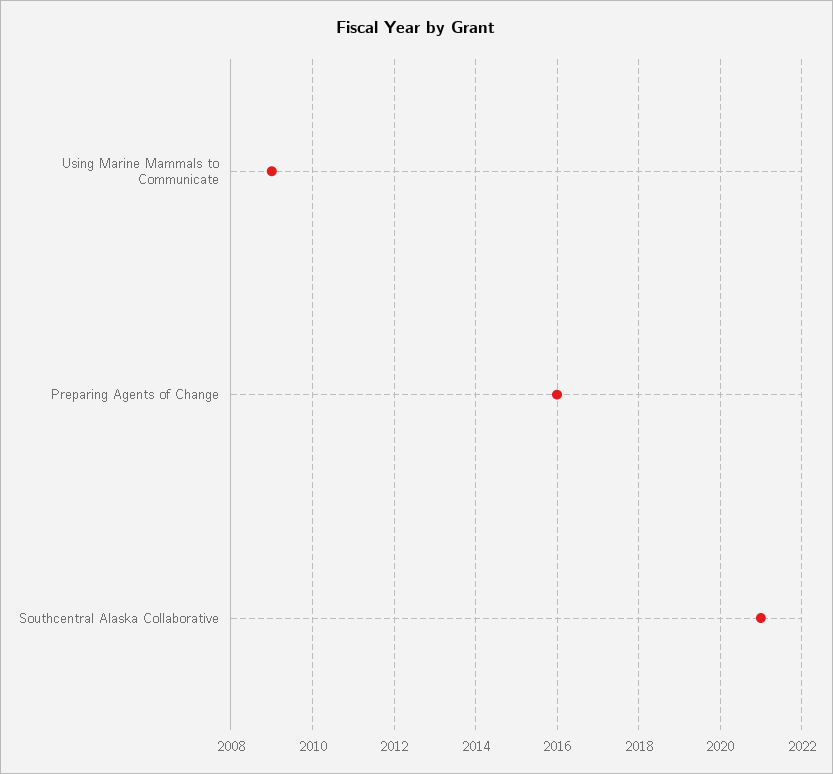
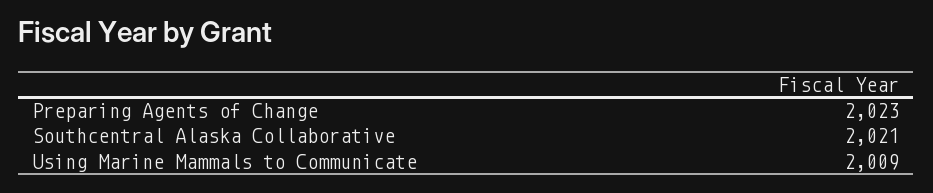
  {
    "Using Marine Mammals to Communicate": 2009,
-   "Preparing Agents of Change": 2016,
+   "Preparing Agents of Change": 2023,
    "Southcentral Alaska Collaborative": 2021
  }

